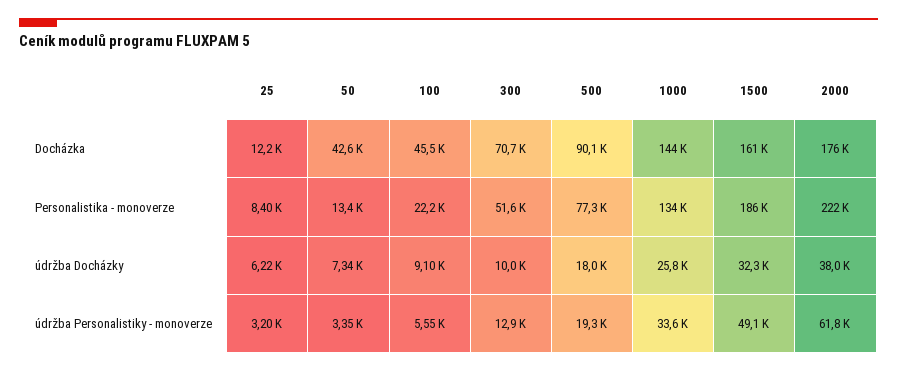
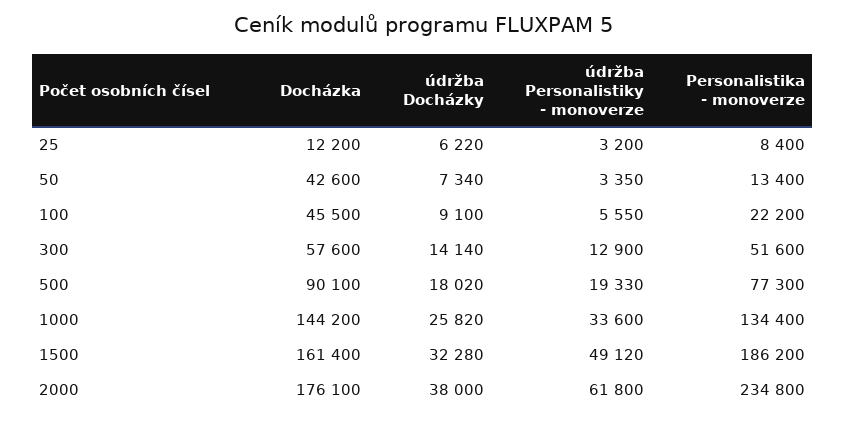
  {
    "25": {
      "Docházka": 12200,
      "Personalistika - monoverze": 8400,
      "údržba Docházky": 6220,
      "údržba Personalistiky - monoverze": 3200
    },
    "50": {
      "Docházka": 42600,
      "Personalistika - monoverze": 13400,
      "údržba Docházky": 7340,
      "údržba Personalistiky - monoverze": 3350
    },
    "100": {
      "Docházka": 45500,
      "Personalistika - monoverze": 22200,
      "údržba Docházky": 9100,
      "údržba Personalistiky - monoverze": 5550
    },
    "300": {
-     "Docházka": 70700,
+     "Docházka": 57600,
      "Personalistika - monoverze": 51600,
-     "údržba Docházky": 10000,
+     "údržba Docházky": 14140,
      "údržba Personalistiky - monoverze": 12900
    },
    "500": {
      "Docházka": 90100,
      "Personalistika - monoverze": 77300,
      "údržba Docházky": 18020,
      "údržba Personalistiky - monoverze": 19330
    },
    "1000": {
      "Docházka": 144200,
      "Personalistika - monoverze": 134400,
      "údržba Docházky": 25820,
      "údržba Personalistiky - monoverze": 33600
    },
    "1500": {
      "Docházka": 161400,
      "Personalistika - monoverze": 186200,
      "údržba Docházky": 32280,
      "údržba Personalistiky - monoverze": 49120
    },
    "2000": {
      "Docházka": 176100,
-     "Personalistika - monoverze": 222000,
+     "Personalistika - monoverze": 234800,
      "údržba Docházky": 38000,
      "údržba Personalistiky - monoverze": 61800
    }
  }

